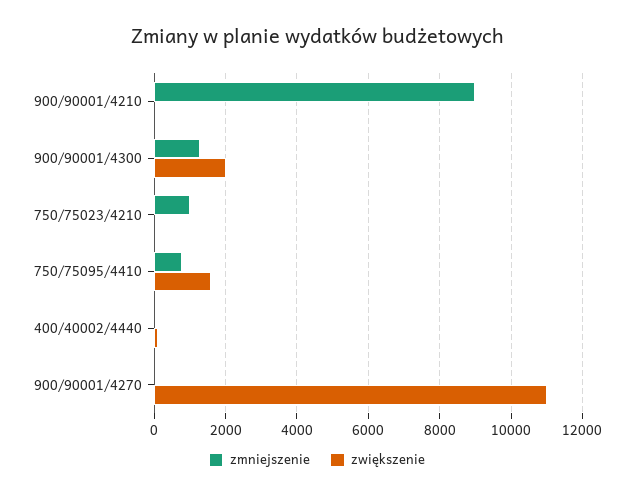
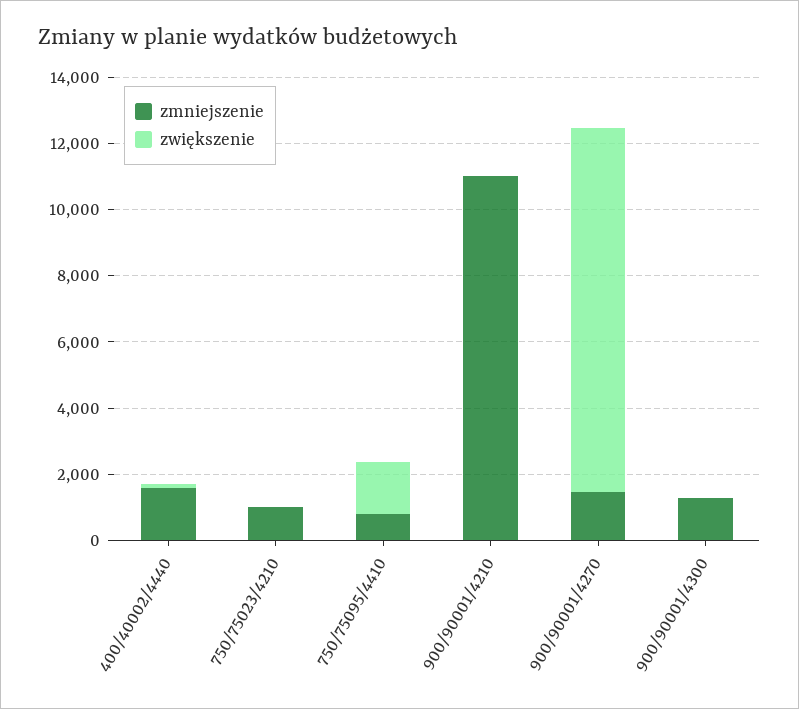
  {
    "zmniejszenie": {
-     "900/90001/4210": 9000,
+     "900/90001/4210": 11000,
      "900/90001/4300": 1200,
      "750/75023/4210": 1000,
      "750/75095/4410": 800,
-     "400/40002/4440": 0,
+     "400/40002/4440": 1500,
-     "900/90001/4270": 0
+     "900/90001/4270": 1500
    },
    "zwiększenie": {
      "900/90001/4210": 0,
-     "900/90001/4300": 2000,
+     "900/90001/4300": 0,
      "750/75023/4210": 0,
      "750/75095/4410": 1600,
      "400/40002/4440": 200,
      "900/90001/4270": 11000
    }
  }

